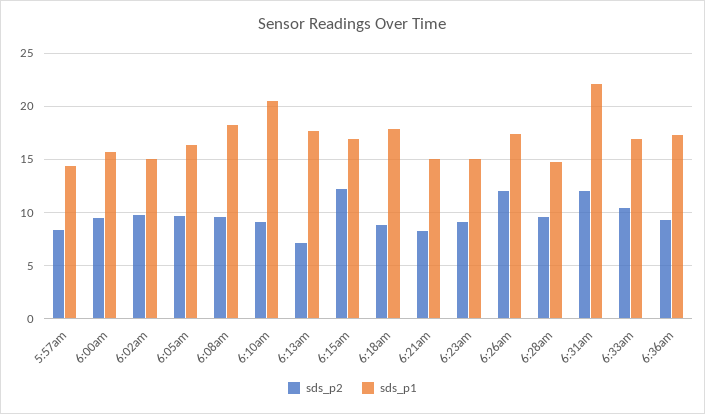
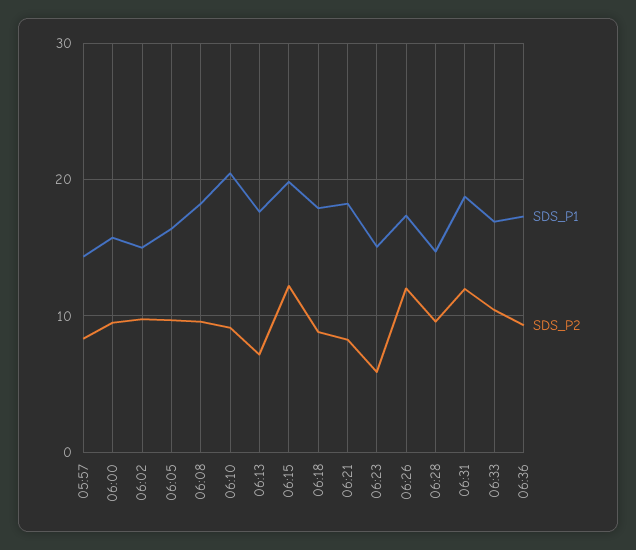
  {
    "sds_p2": {
      "5:57am": 8,
      "6:00am": 10,
      "6:02am": 10,
      "6:05am": 10,
      "6:08am": 10,
      "6:10am": 9,
      "6:13am": 7,
      "6:15am": 12,
      "6:18am": 9,
      "6:21am": 8,
-     "6:23am": 9,
+     "6:23am": 6,
      "6:26am": 12,
      "6:28am": 10,
      "6:31am": 12,
      "6:33am": 10,
      "6:36am": 9
    },
    "sds_p1": {
      "5:57am": 14,
      "6:00am": 16,
      "6:02am": 15,
      "6:05am": 16,
      "6:08am": 18,
      "6:10am": 20,
      "6:13am": 18,
-     "6:15am": 17,
+     "6:15am": 20,
      "6:18am": 18,
-     "6:21am": 15,
+     "6:21am": 18,
      "6:23am": 15,
      "6:26am": 17,
      "6:28am": 15,
-     "6:31am": 22,
+     "6:31am": 19,
      "6:33am": 17,
      "6:36am": 17
    }
  }

